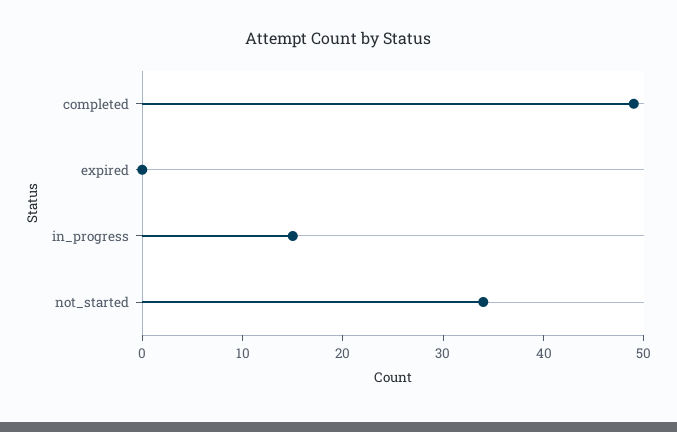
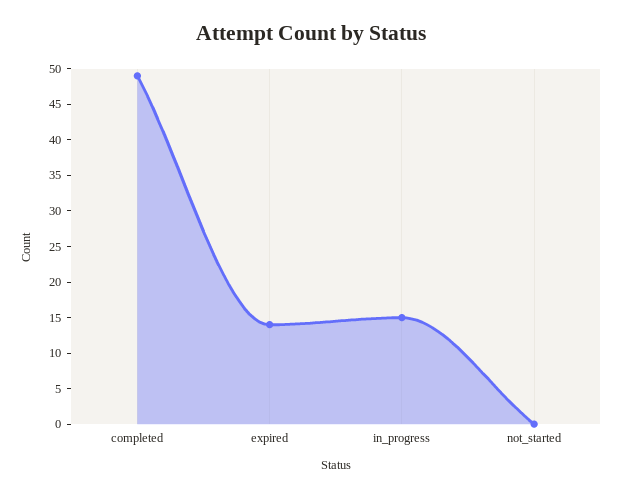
  {
    "completed": 49,
-   "expired": 0,
+   "expired": 15,
    "in_progress": 15,
-   "not_started": 34
+   "not_started": 0
  }

